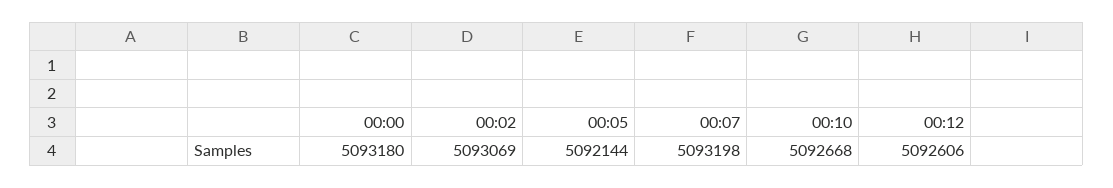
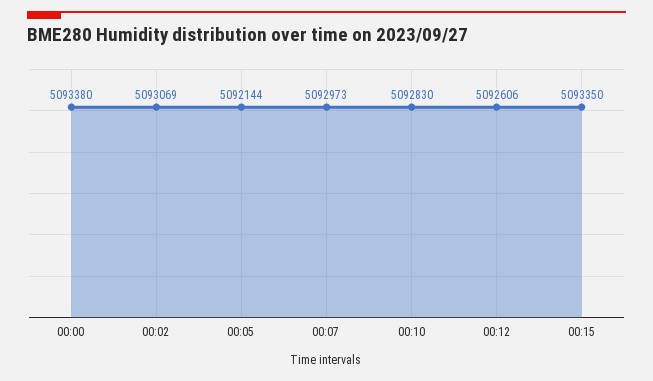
  {
-   "00:00": 5093180,
+   "00:00": 5093380,
    "00:02": 5093069,
    "00:05": 5092144,
-   "00:07": 5093198,
+   "00:07": 5092973,
-   "00:10": 5092668,
+   "00:10": 5092830,
-   "00:12": 5092606
+   "00:12": 5092606,
+   "00:15": 5093350
  }

